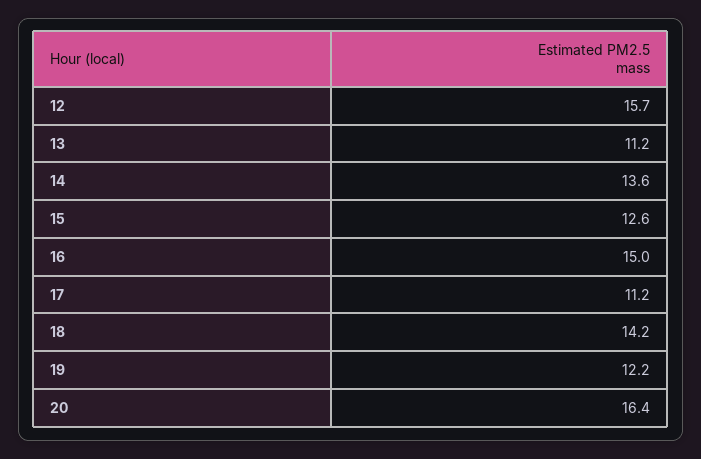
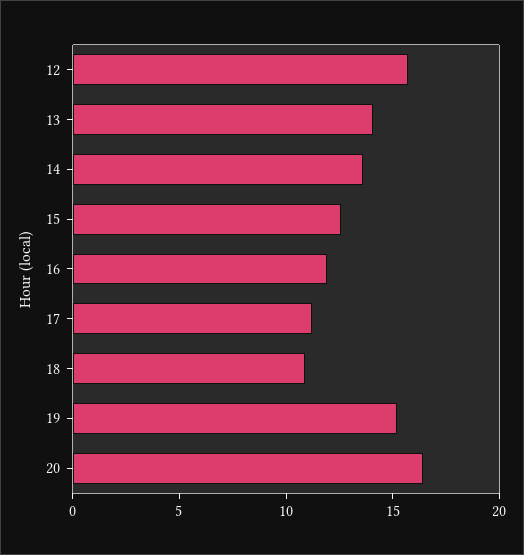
  {
    "12": 15.7,
-   "13": 11.2,
+   "13": 14,
    "14": 13.6,
    "15": 12.6,
-   "16": 15,
+   "16": 12,
    "17": 11.2,
-   "18": 14.2,
+   "18": 11,
-   "19": 12.2,
+   "19": 15,
    "20": 16.4
  }

